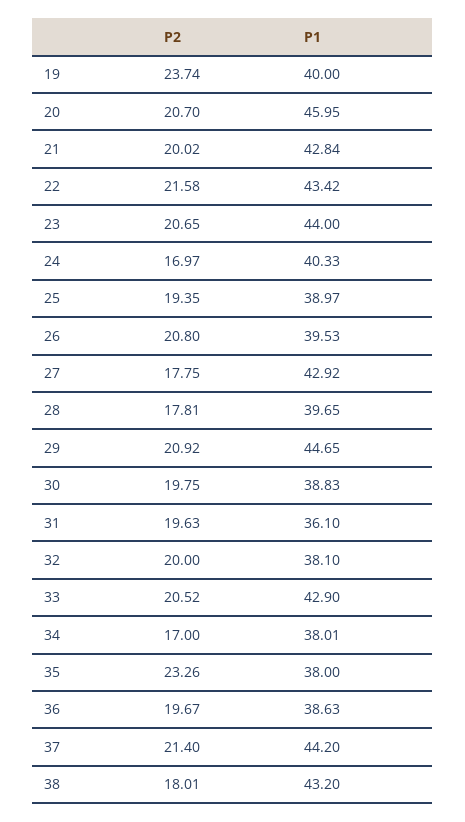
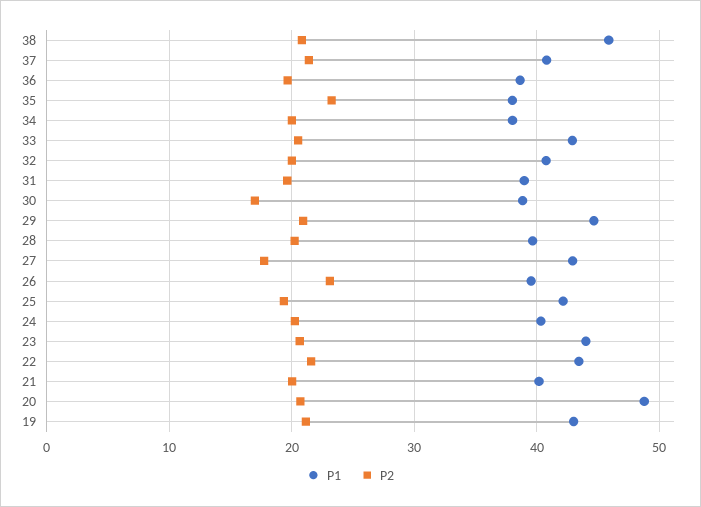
  {
    "P2": {
-     "19": 23.74,
+     "19": 21,
      "20": 20.7,
      "21": 20.02,
      "22": 21.58,
      "23": 20.65,
-     "24": 16.97,
+     "24": 20,
      "25": 19.35,
-     "26": 20.8,
+     "26": 23,
      "27": 17.75,
-     "28": 17.81,
+     "28": 20,
      "29": 20.92,
-     "30": 19.75,
+     "30": 17,
      "31": 19.63,
      "32": 20,
      "33": 20.52,
-     "34": 17,
+     "34": 20,
      "35": 23.26,
      "36": 19.67,
      "37": 21.4,
-     "38": 18.01
+     "38": 21
    },
    "P1": {
-     "19": 40,
+     "19": 43,
-     "20": 45.95,
+     "20": 49,
-     "21": 42.84,
+     "21": 40,
      "22": 43.42,
      "23": 44,
      "24": 40.33,
-     "25": 38.97,
+     "25": 42,
      "26": 39.53,
      "27": 42.92,
      "28": 39.65,
      "29": 44.65,
      "30": 38.83,
-     "31": 36.1,
+     "31": 39,
-     "32": 38.1,
+     "32": 41,
      "33": 42.9,
      "34": 38.01,
      "35": 38,
      "36": 38.63,
-     "37": 44.2,
+     "37": 41,
-     "38": 43.2
+     "38": 46
    }
  }

